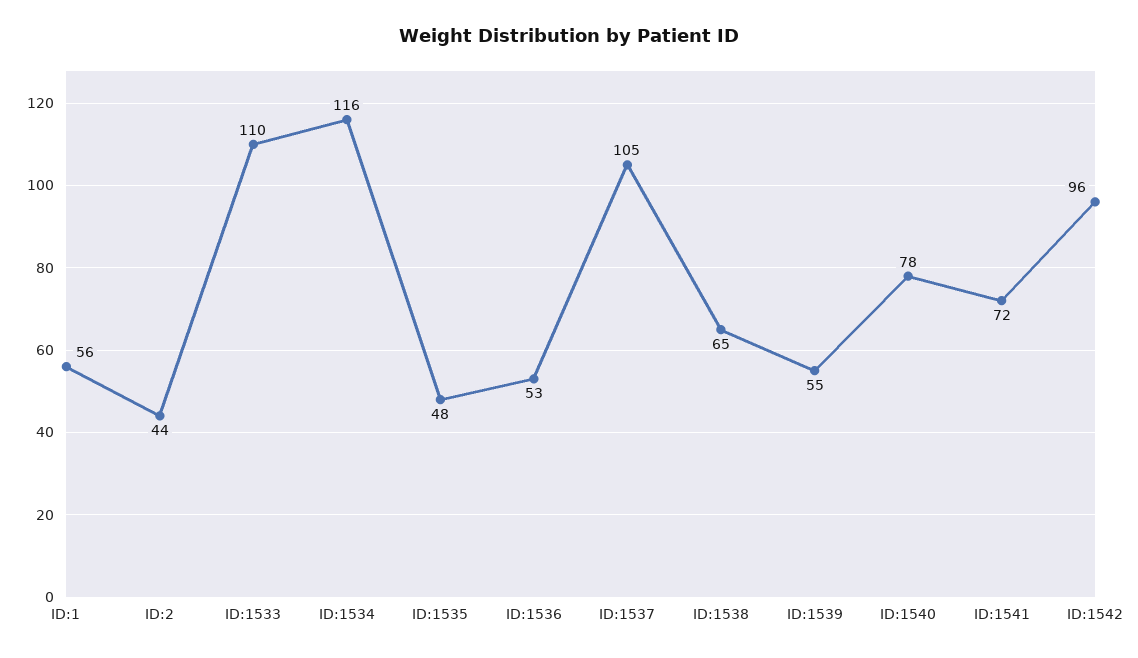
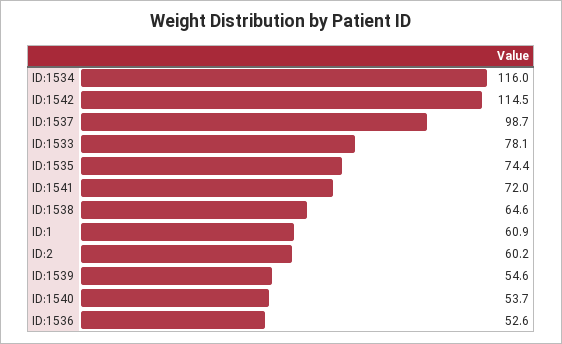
  {
-   "ID:1": 56,
+   "ID:1": 60.9,
-   "ID:2": 44,
+   "ID:2": 60.2,
-   "ID:1533": 110,
+   "ID:1533": 78.1,
    "ID:1534": 116,
-   "ID:1535": 48,
+   "ID:1535": 74.4,
    "ID:1536": 52.6,
-   "ID:1537": 105,
+   "ID:1537": 98.7,
    "ID:1538": 64.6,
    "ID:1539": 54.6,
-   "ID:1540": 78,
+   "ID:1540": 53.7,
    "ID:1541": 72,
-   "ID:1542": 96
+   "ID:1542": 114.5
  }

